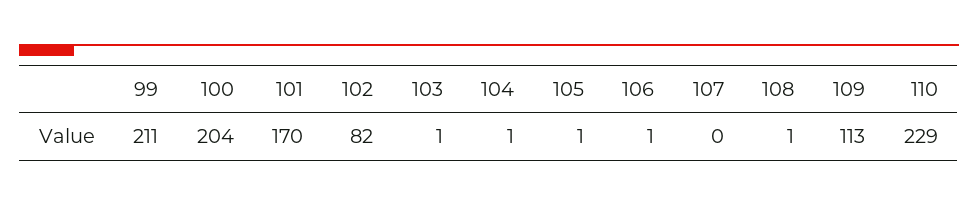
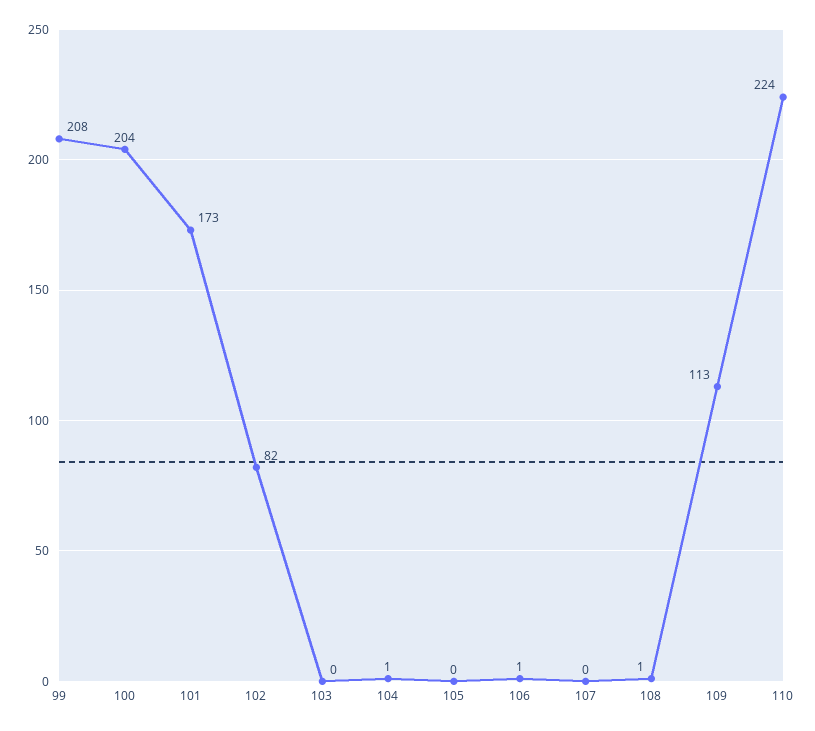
  {
-   "99": 211,
+   "99": 208,
    "100": 204,
-   "101": 170,
+   "101": 173,
    "102": 82,
-   "103": 1,
+   "103": 0,
    "104": 1,
-   "105": 1,
+   "105": 0,
    "106": 1,
    "107": 0,
    "108": 1,
    "109": 113,
-   "110": 229
+   "110": 224
  }

